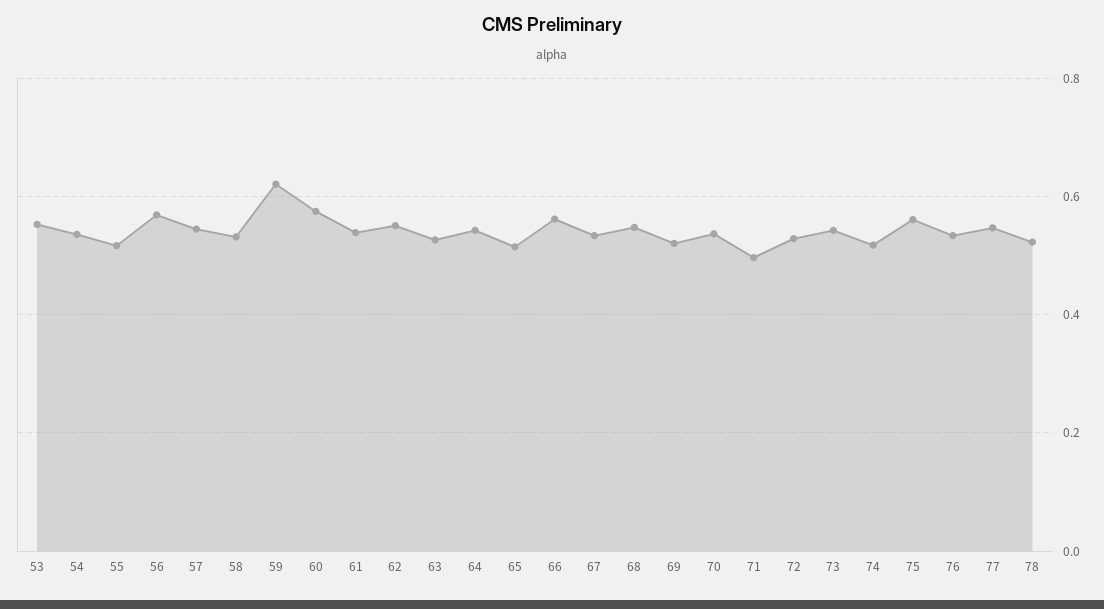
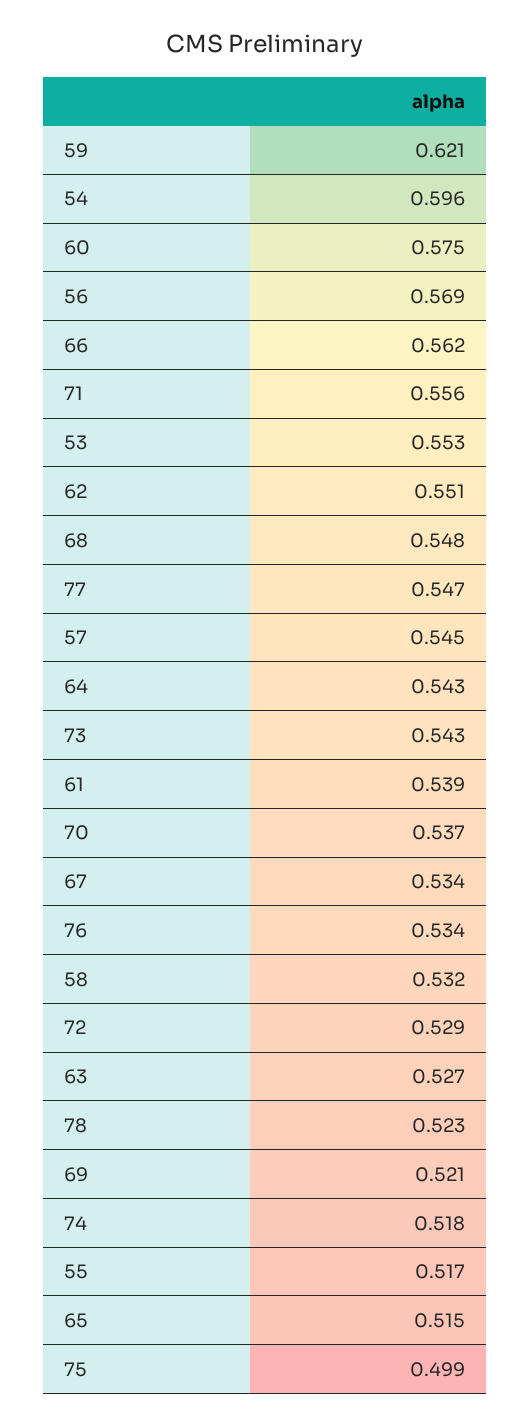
  {
    "53": 0.553,
-   "54": 0.54,
+   "54": 0.596,
    "55": 0.517,
    "56": 0.569,
    "57": 0.545,
    "58": 0.532,
    "59": 0.621,
    "60": 0.575,
    "61": 0.539,
    "62": 0.551,
    "63": 0.527,
    "64": 0.543,
    "65": 0.515,
    "66": 0.562,
    "67": 0.534,
    "68": 0.548,
    "69": 0.521,
    "70": 0.537,
-   "71": 0.5,
+   "71": 0.556,
    "72": 0.529,
    "73": 0.543,
    "74": 0.518,
-   "75": 0.56,
+   "75": 0.499,
    "76": 0.534,
    "77": 0.547,
    "78": 0.523
  }

